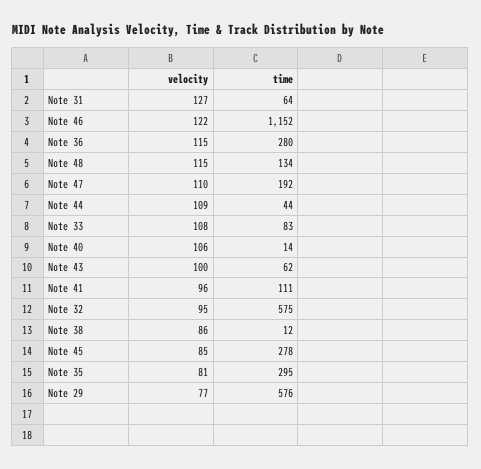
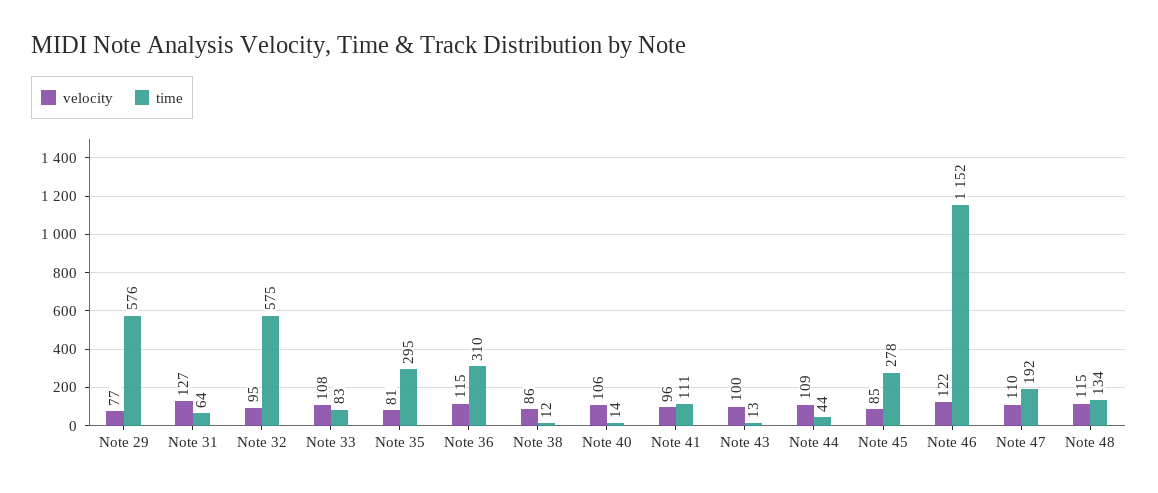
  {
    "velocity": {
      "Note 31": 127,
      "Note 46": 122,
      "Note 36": 115,
      "Note 48": 115,
      "Note 47": 110,
      "Note 44": 109,
      "Note 33": 108,
      "Note 40": 106,
      "Note 43": 100,
      "Note 41": 96,
      "Note 32": 95,
      "Note 38": 86,
      "Note 45": 85,
      "Note 35": 81,
      "Note 29": 77
    },
    "time": {
      "Note 31": 64,
      "Note 46": 1152,
-     "Note 36": 280,
+     "Note 36": 310,
      "Note 48": 134,
      "Note 47": 192,
      "Note 44": 44,
      "Note 33": 83,
      "Note 40": 14,
-     "Note 43": 62,
+     "Note 43": 13,
      "Note 41": 111,
      "Note 32": 575,
      "Note 38": 12,
      "Note 45": 278,
      "Note 35": 295,
      "Note 29": 576
    }
  }

